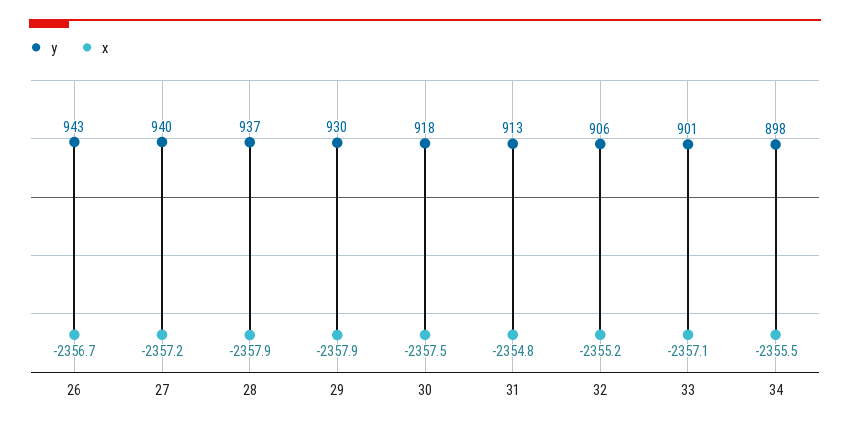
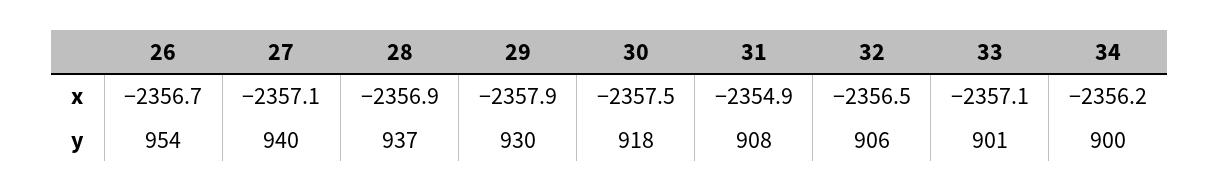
  {
    "y": {
-     "26": 943,
+     "26": 954,
      "27": 940,
      "28": 937,
      "29": 930,
      "30": 918,
-     "31": 913,
+     "31": 908,
      "32": 906,
      "33": 901,
-     "34": 898
+     "34": 900
    },
    "x": {
      "26": -2356.7,
-     "27": -2357.2,
+     "27": -2357.1,
-     "28": -2357.9,
+     "28": -2356.9,
      "29": -2357.9,
      "30": -2357.5,
-     "31": -2354.8,
+     "31": -2354.9,
-     "32": -2355.2,
+     "32": -2356.5,
      "33": -2357.1,
-     "34": -2355.5
+     "34": -2356.2
    }
  }

